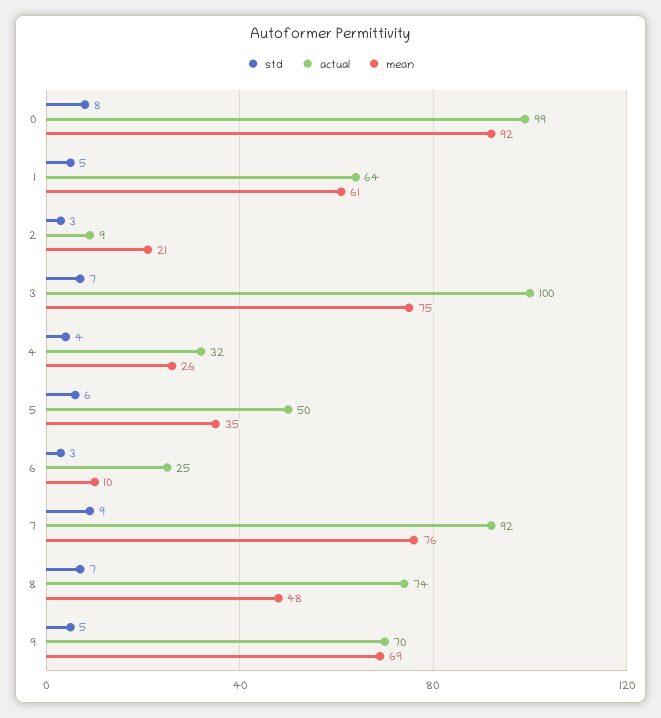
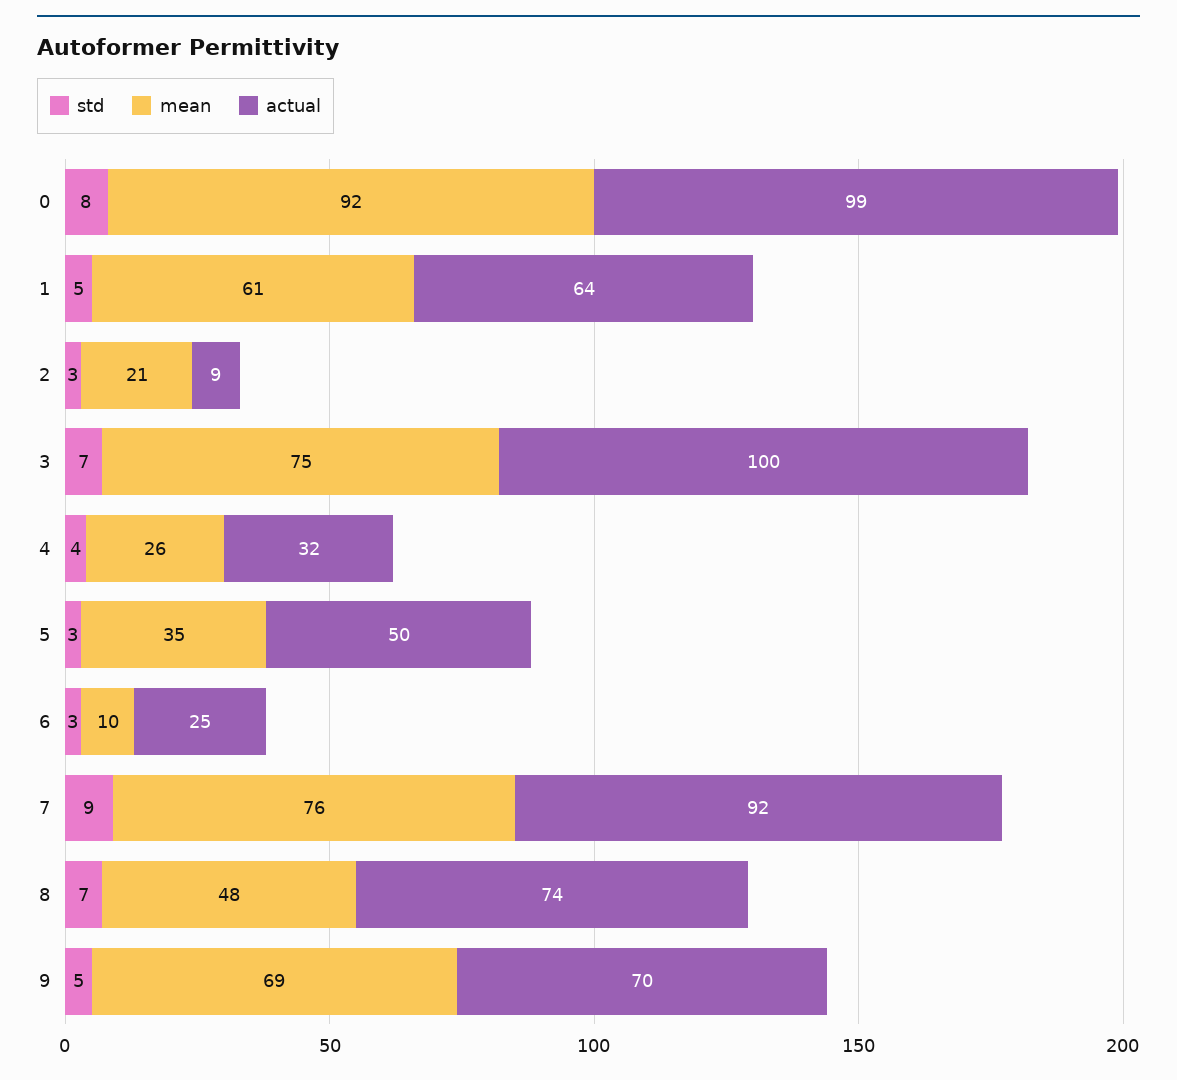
  {
    "std": {
      "0": 8,
      "1": 5,
      "2": 3,
      "3": 7,
      "4": 4,
-     "5": 6,
+     "5": 3,
      "6": 3,
      "7": 9,
      "8": 7,
      "9": 5
    },
    "actual": {
      "0": 99,
      "1": 64,
      "2": 9,
      "3": 100,
      "4": 32,
      "5": 50,
      "6": 25,
      "7": 92,
      "8": 74,
      "9": 70
    },
    "mean": {
      "0": 92,
      "1": 61,
      "2": 21,
      "3": 75,
      "4": 26,
      "5": 35,
      "6": 10,
      "7": 76,
      "8": 48,
      "9": 69
    }
  }

